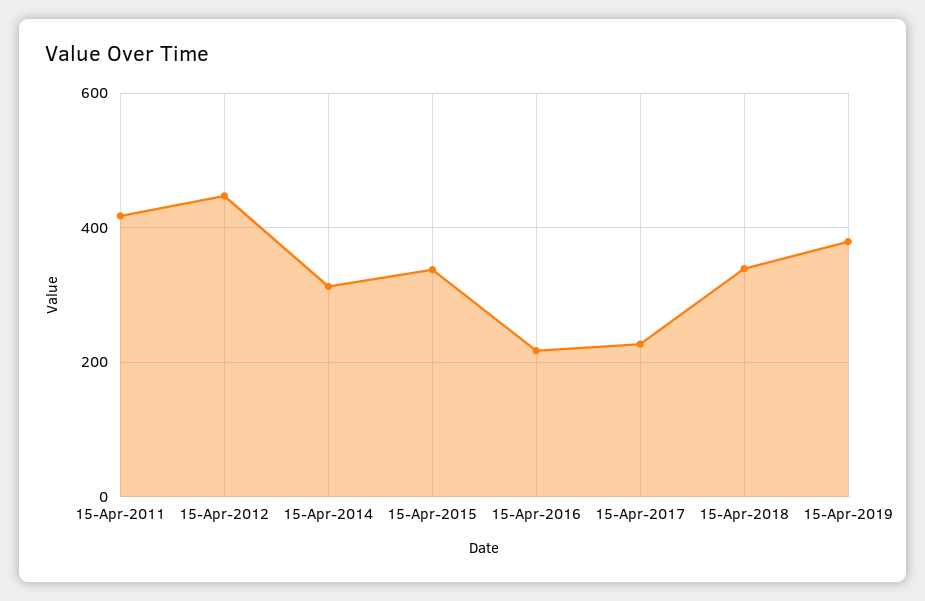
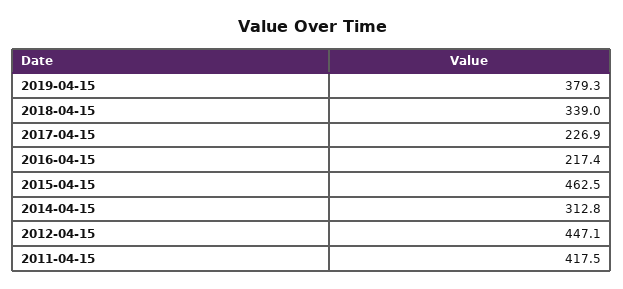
  {
    "15-Apr-2011": 417.5,
    "15-Apr-2012": 447.1,
    "15-Apr-2014": 312.8,
-   "15-Apr-2015": 340,
+   "15-Apr-2015": 462.5,
    "15-Apr-2016": 217.4,
    "15-Apr-2017": 226.9,
    "15-Apr-2018": 339,
    "15-Apr-2019": 379.3
  }

